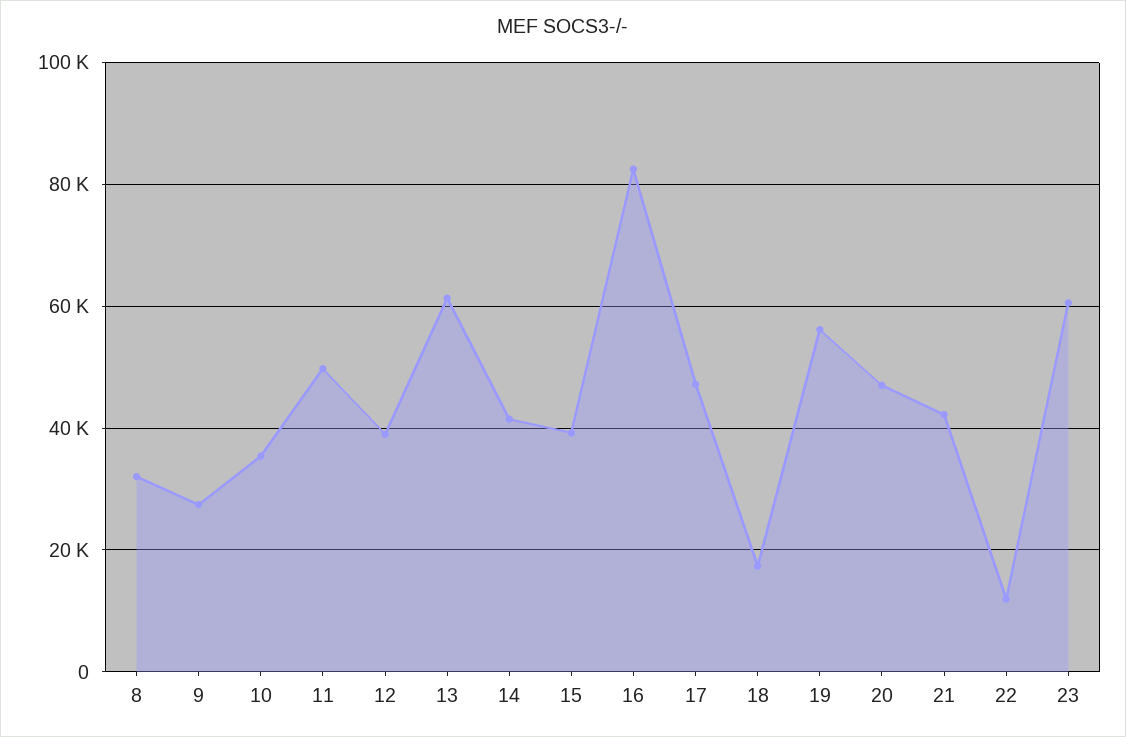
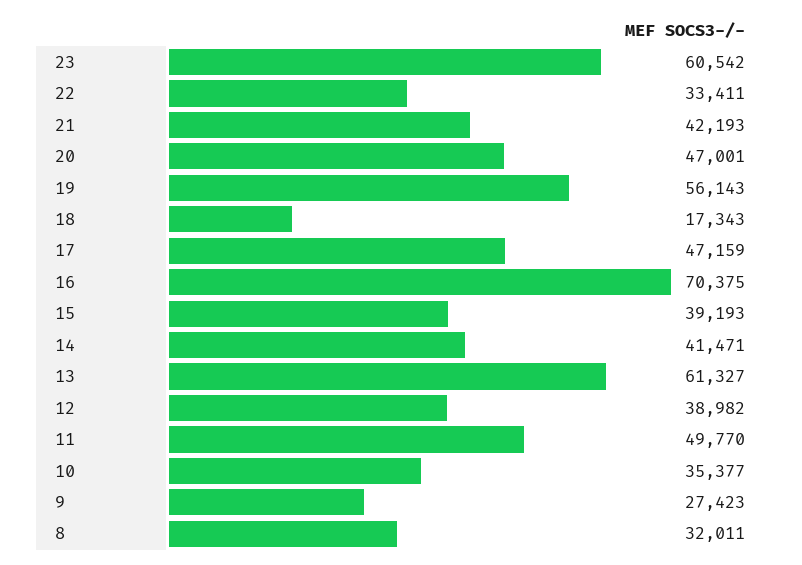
  {
    "8": 32011,
    "9": 27423,
    "10": 35377,
    "11": 49770,
    "12": 38982,
    "13": 61327,
    "14": 41471,
    "15": 39193,
-   "16": 82000,
+   "16": 70375,
    "17": 47159,
    "18": 17343,
    "19": 56143,
    "20": 47001,
    "21": 42193,
-   "22": 12000,
+   "22": 33411,
    "23": 60542
  }

